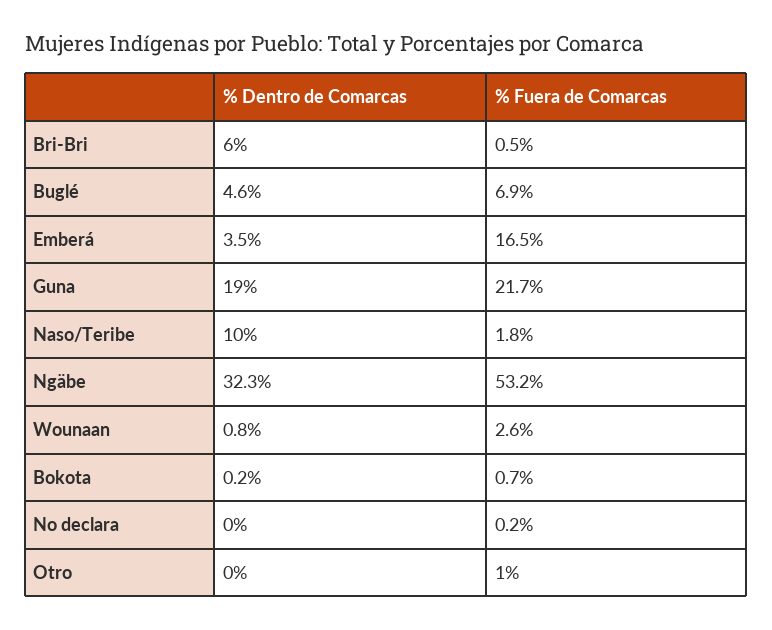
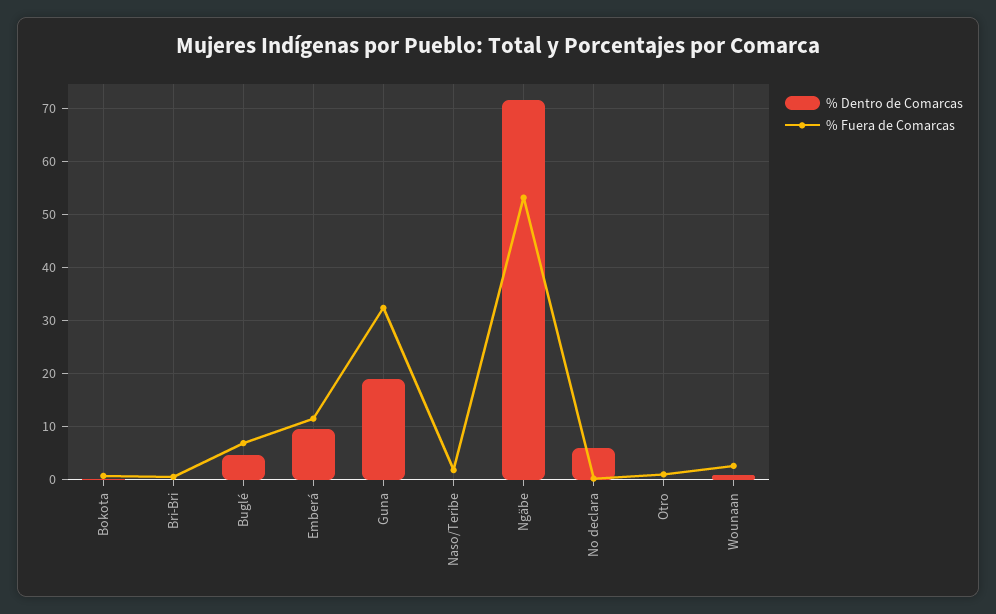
  {
    "% Dentro de Comarcas": {
-     "Bri-Bri": 6,
+     "Bri-Bri": 0,
      "Buglé": 4.6,
-     "Emberá": 3.5,
+     "Emberá": 10,
      "Guna": 19,
-     "Naso/Teribe": 10,
+     "Naso/Teribe": 0,
-     "Ngäbe": 32.3,
+     "Ngäbe": 72,
      "Wounaan": 0.8,
      "Bokota": 0.2,
-     "No declara": 0,
+     "No declara": 6,
      "Otro": 0
    },
    "% Fuera de Comarcas": {
      "Bri-Bri": 0.5,
      "Buglé": 6.9,
-     "Emberá": 16.5,
+     "Emberá": 12,
-     "Guna": 21.7,
+     "Guna": 32,
      "Naso/Teribe": 1.8,
      "Ngäbe": 53.2,
      "Wounaan": 2.6,
      "Bokota": 0.7,
      "No declara": 0.2,
      "Otro": 1
    }
  }

